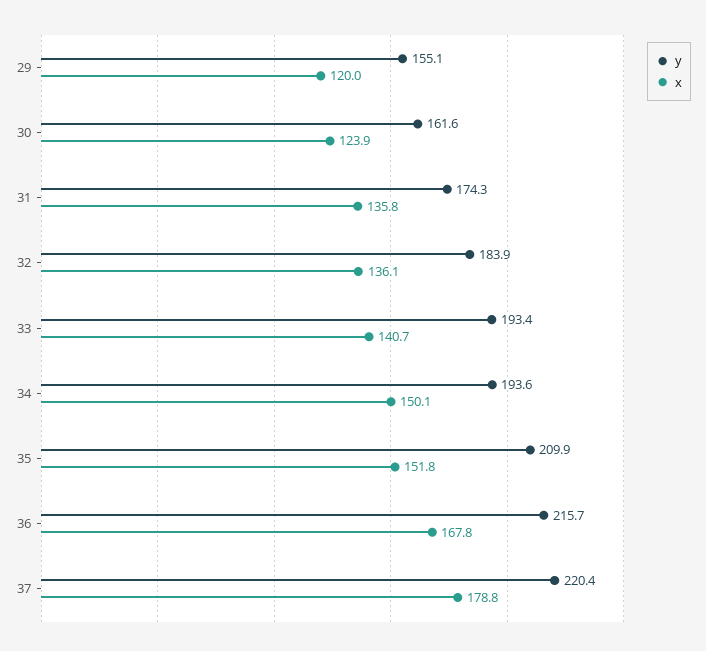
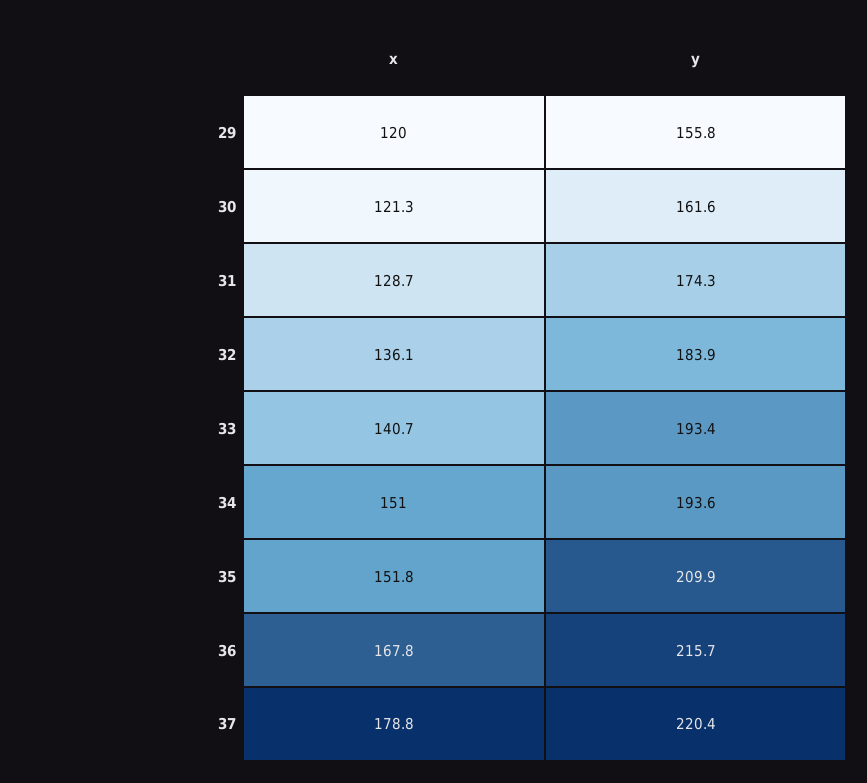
  {
    "y": {
-     "29": 155.1,
+     "29": 155.8,
      "30": 161.6,
      "31": 174.3,
      "32": 183.9,
      "33": 193.4,
      "34": 193.6,
      "35": 209.9,
      "36": 215.7,
      "37": 220.4
    },
    "x": {
      "29": 120,
-     "30": 123.9,
+     "30": 121.3,
-     "31": 135.8,
+     "31": 128.7,
      "32": 136.1,
      "33": 140.7,
-     "34": 150.1,
+     "34": 151,
      "35": 151.8,
      "36": 167.8,
      "37": 178.8
    }
  }

